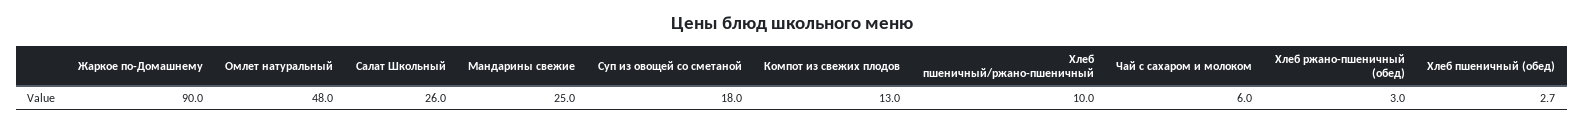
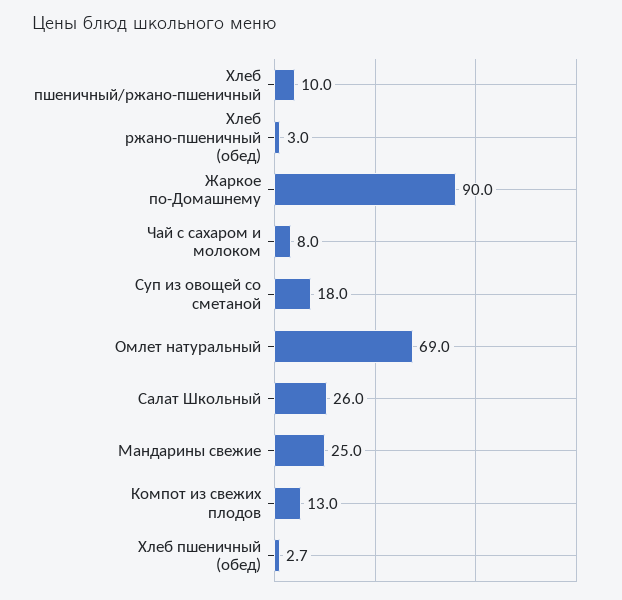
  {
    "Жаркое по-Домашнему": 90,
-   "Омлет натуральный": 48,
+   "Омлет натуральный": 69,
    "Салат Школьный": 26,
    "Мандарины свежие": 25,
    "Суп из овощей со сметаной": 18,
    "Компот из свежих плодов": 13,
    "Хлеб пшеничный/ржано-пшеничный": 10,
-   "Чай с сахаром и молоком": 6,
+   "Чай с сахаром и молоком": 8,
    "Хлеб ржано-пшеничный (обед)": 3,
    "Хлеб пшеничный (обед)": 2.7
  }

